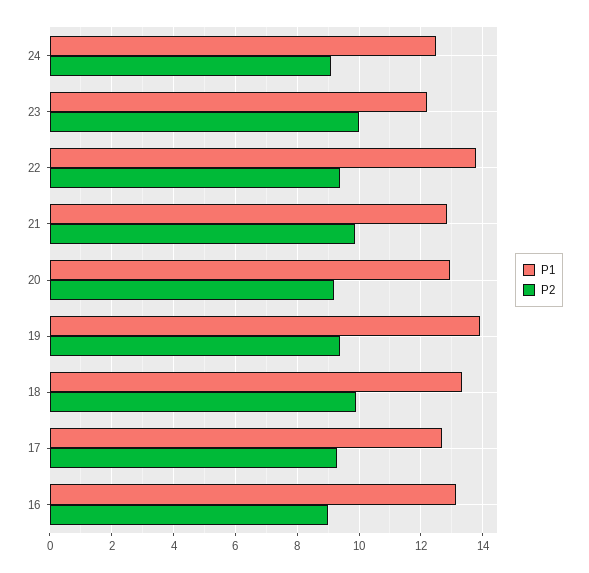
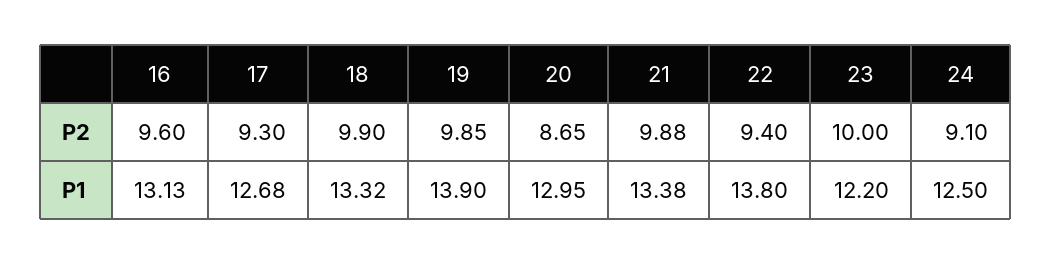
  {
    "P1": {
      "24": 12.5,
      "23": 12.2,
      "22": 13.8,
-     "21": 12.8,
+     "21": 13.38,
      "20": 12.95,
      "19": 13.9,
      "18": 13.32,
      "17": 12.68,
      "16": 13.13
    },
    "P2": {
      "24": 9.1,
      "23": 10,
      "22": 9.4,
      "21": 9.88,
-     "20": 9.2,
+     "20": 8.65,
-     "19": 9.4,
+     "19": 9.85,
      "18": 9.9,
      "17": 9.3,
-     "16": 9
+     "16": 9.6
    }
  }

